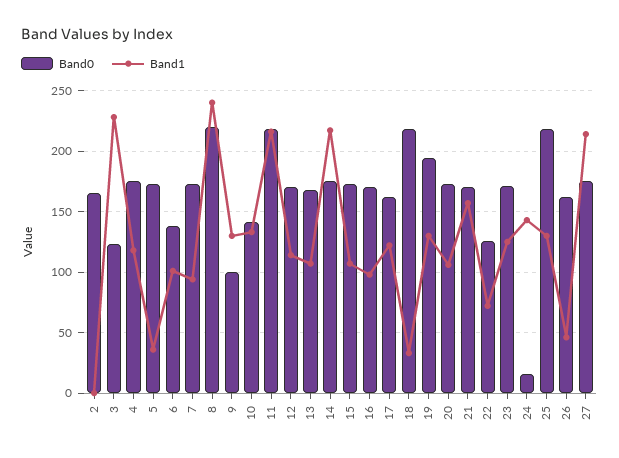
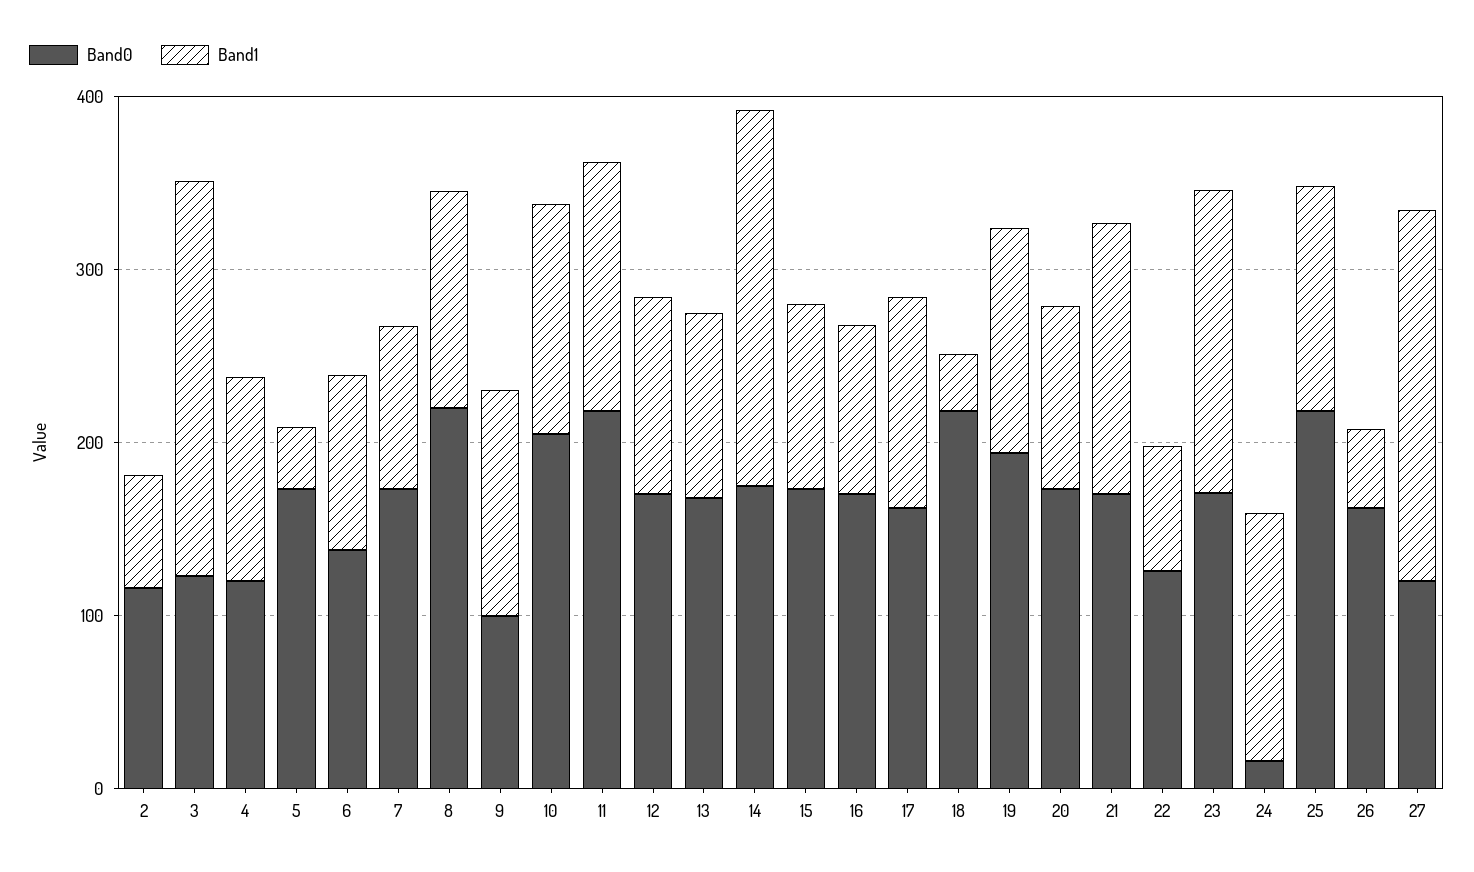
  {
    "Band0": {
-     "2": 165,
+     "2": 120,
      "3": 125,
-     "4": 175,
+     "4": 120,
      "5": 175,
      "6": 140,
      "7": 175,
      "8": 220,
      "9": 100,
-     "10": 140,
+     "10": 200,
      "11": 220,
      "12": 170,
      "13": 170,
      "14": 175,
      "15": 175,
      "16": 170,
      "17": 160,
      "18": 220,
      "19": 195,
      "20": 175,
      "21": 170,
      "22": 125,
      "23": 170,
      "24": 15,
      "25": 220,
      "26": 160,
-     "27": 175
+     "27": 120
    },
    "Band1": {
-     "2": 0,
+     "2": 60,
      "3": 230,
      "4": 120,
      "5": 35,
      "6": 100,
      "7": 95,
-     "8": 240,
+     "8": 120,
      "9": 130,
      "10": 135,
-     "11": 215,
+     "11": 140,
      "12": 115,
      "13": 105,
      "14": 215,
      "15": 105,
      "16": 100,
      "17": 120,
      "18": 35,
      "19": 130,
      "20": 105,
      "21": 155,
      "22": 70,
-     "23": 125,
+     "23": 180,
      "24": 145,
      "25": 130,
      "26": 45,
      "27": 215
    }
  }

